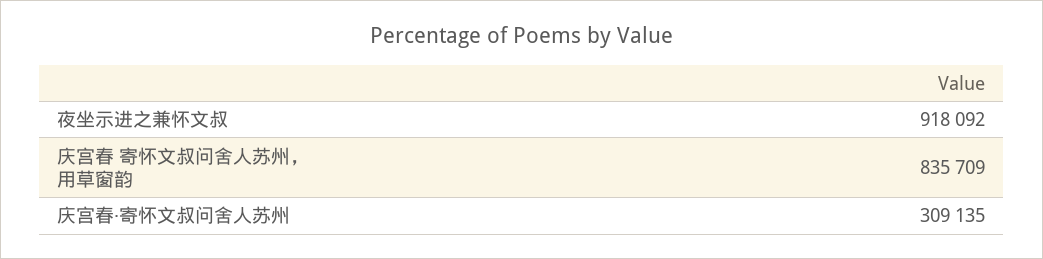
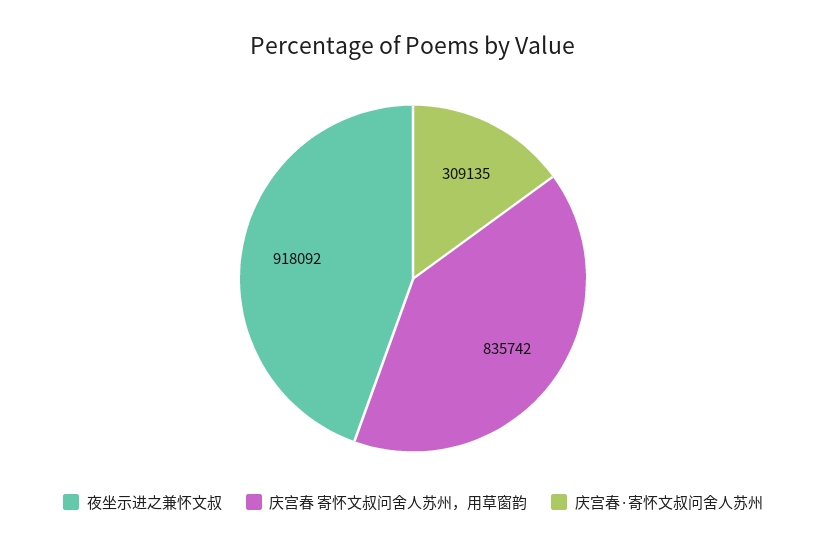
  {
    "夜坐示进之兼怀文叔": 918092,
-   "庆宫春 寄怀文叔问舍人苏州，用草窗韵": 835709,
+   "庆宫春 寄怀文叔问舍人苏州，用草窗韵": 835742,
    "庆宫春·寄怀文叔问舍人苏州": 309135
  }

